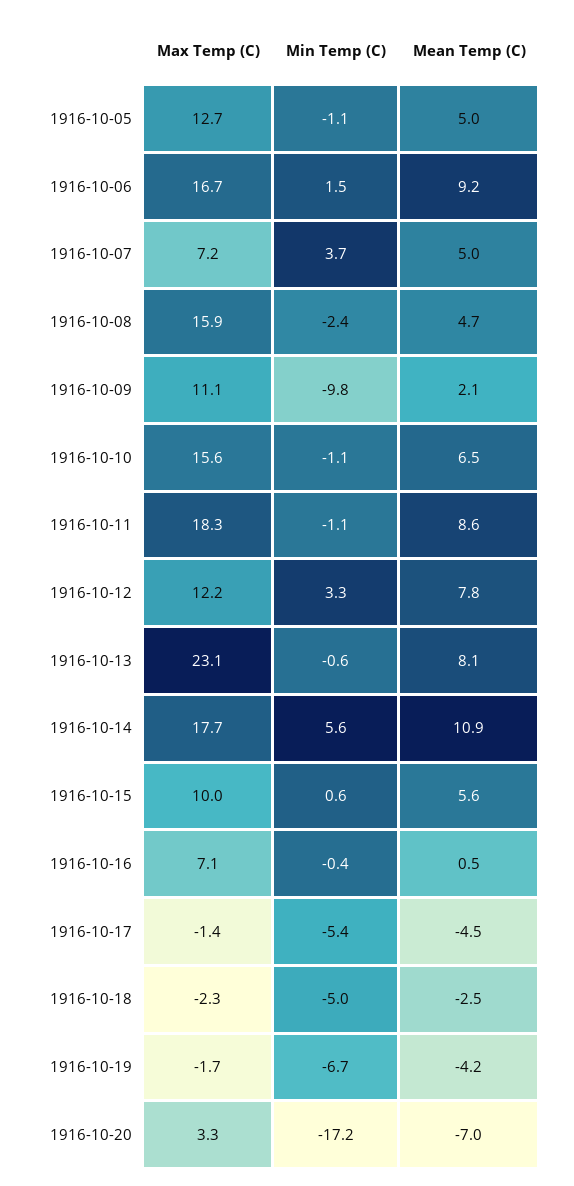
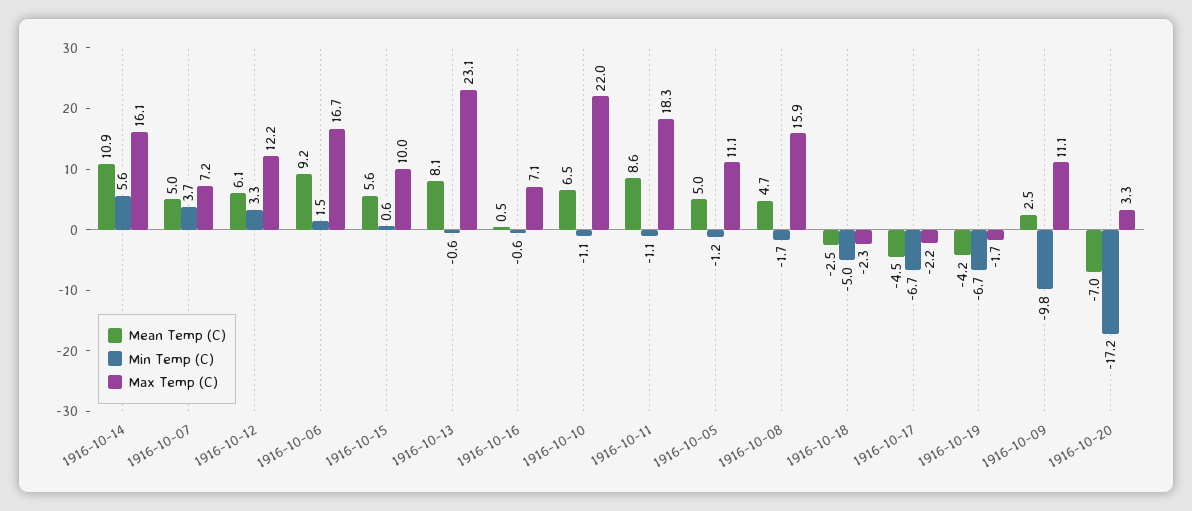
  {
    "Max Temp (C)": {
-     "1916-10-05": 12.7,
+     "1916-10-05": 11.1,
      "1916-10-06": 16.7,
      "1916-10-07": 7.2,
      "1916-10-08": 15.9,
      "1916-10-09": 11.1,
-     "1916-10-10": 15.6,
+     "1916-10-10": 22,
      "1916-10-11": 18.3,
      "1916-10-12": 12.2,
      "1916-10-13": 23.1,
-     "1916-10-14": 17.7,
+     "1916-10-14": 16.1,
      "1916-10-15": 10,
      "1916-10-16": 7.1,
-     "1916-10-17": -1.4,
+     "1916-10-17": -2.2,
      "1916-10-18": -2.3,
      "1916-10-19": -1.7,
      "1916-10-20": 3.3
    },
    "Min Temp (C)": {
-     "1916-10-05": -1.1,
+     "1916-10-05": -1.2,
      "1916-10-06": 1.5,
      "1916-10-07": 3.7,
-     "1916-10-08": -2.4,
+     "1916-10-08": -1.7,
      "1916-10-09": -9.8,
      "1916-10-10": -1.1,
      "1916-10-11": -1.1,
      "1916-10-12": 3.3,
      "1916-10-13": -0.6,
      "1916-10-14": 5.6,
      "1916-10-15": 0.6,
-     "1916-10-16": -0.4,
+     "1916-10-16": -0.6,
-     "1916-10-17": -5.4,
+     "1916-10-17": -6.7,
      "1916-10-18": -5,
      "1916-10-19": -6.7,
      "1916-10-20": -17.2
    },
    "Mean Temp (C)": {
      "1916-10-05": 5,
      "1916-10-06": 9.2,
      "1916-10-07": 5,
      "1916-10-08": 4.7,
-     "1916-10-09": 2.1,
+     "1916-10-09": 2.5,
      "1916-10-10": 6.5,
      "1916-10-11": 8.6,
-     "1916-10-12": 7.8,
+     "1916-10-12": 6.1,
      "1916-10-13": 8.1,
      "1916-10-14": 10.9,
      "1916-10-15": 5.6,
      "1916-10-16": 0.5,
      "1916-10-17": -4.5,
      "1916-10-18": -2.5,
      "1916-10-19": -4.2,
      "1916-10-20": -7
    }
  }

